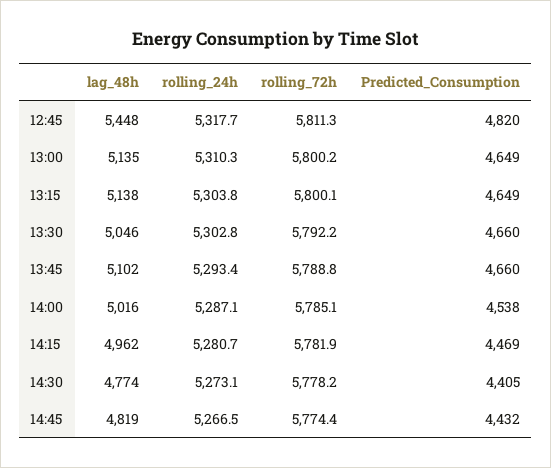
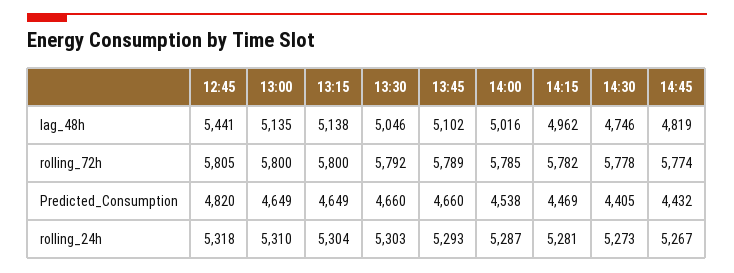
  {
    "lag_48h": {
-     "12:45": 5448,
+     "12:45": 5441,
      "13:00": 5135,
      "13:15": 5138,
      "13:30": 5046,
      "13:45": 5102,
      "14:00": 5016,
      "14:15": 4962,
-     "14:30": 4774,
+     "14:30": 4746,
      "14:45": 4819
    },
    "rolling_24h": {
      "12:45": 5317.7,
      "13:00": 5310.3,
      "13:15": 5303.8,
      "13:30": 5302.8,
      "13:45": 5293.4,
      "14:00": 5287.1,
      "14:15": 5280.7,
      "14:30": 5273.1,
      "14:45": 5266.5
    },
    "rolling_72h": {
-     "12:45": 5811.3,
+     "12:45": 5805,
      "13:00": 5800.2,
      "13:15": 5800.1,
      "13:30": 5792.2,
      "13:45": 5788.8,
      "14:00": 5785.1,
      "14:15": 5781.9,
      "14:30": 5778.2,
      "14:45": 5774.4
    },
    "Predicted_Consumption": {
      "12:45": 4820,
      "13:00": 4649,
      "13:15": 4649,
      "13:30": 4660,
      "13:45": 4660,
      "14:00": 4538,
      "14:15": 4469,
      "14:30": 4405,
      "14:45": 4432
    }
  }

